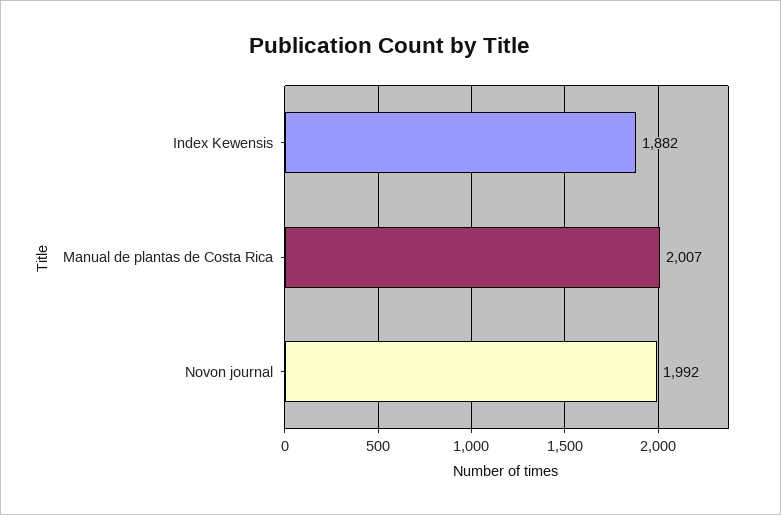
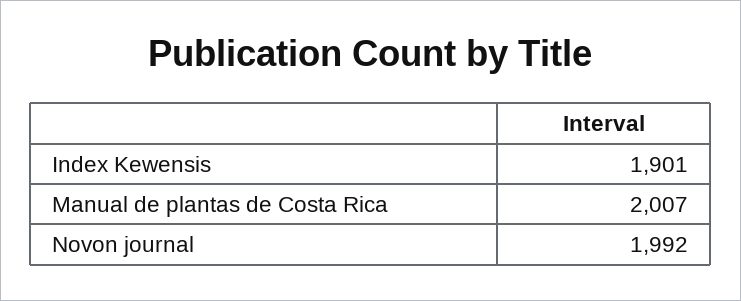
  {
-   "Index Kewensis": 1882,
+   "Index Kewensis": 1901,
    "Manual de plantas de Costa Rica": 2007,
    "Novon journal": 1992
  }

